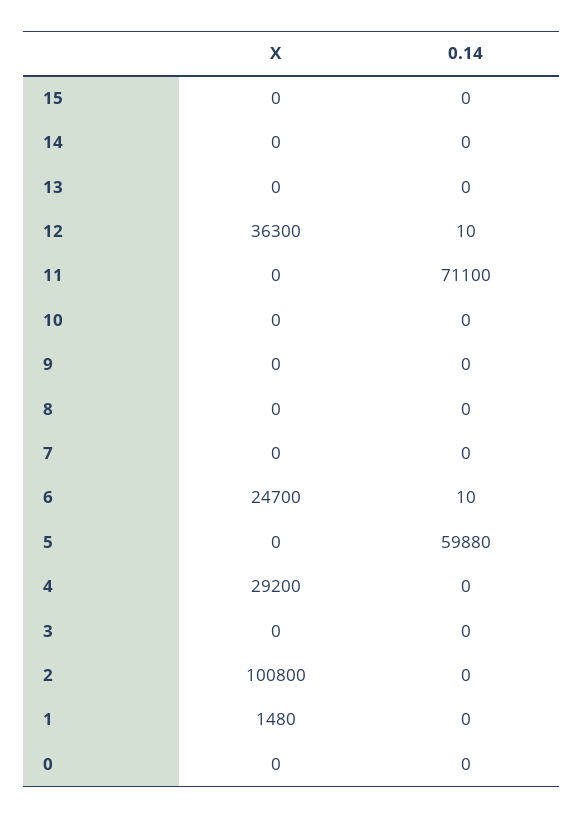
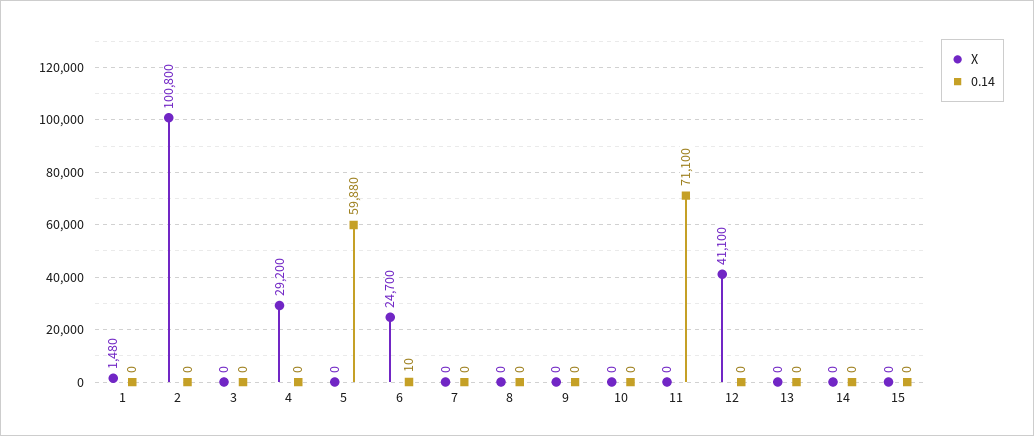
  {
    "X": {
      "15": 0,
      "14": 0,
      "13": 0,
-     "12": 36300,
+     "12": 41100,
      "11": 0,
      "10": 0,
      "9": 0,
      "8": 0,
      "7": 0,
      "6": 24700,
      "5": 0,
      "4": 29200,
      "3": 0,
      "2": 100800,
-     "1": 1480,
+     "1": 1480
-     "0": 0
    },
    "0.14": {
      "15": 0,
      "14": 0,
      "13": 0,
-     "12": 10,
+     "12": 0,
      "11": 71100,
      "10": 0,
      "9": 0,
      "8": 0,
      "7": 0,
      "6": 10,
      "5": 59880,
      "4": 0,
      "3": 0,
      "2": 0,
-     "1": 0,
+     "1": 0
-     "0": 0
    }
  }

